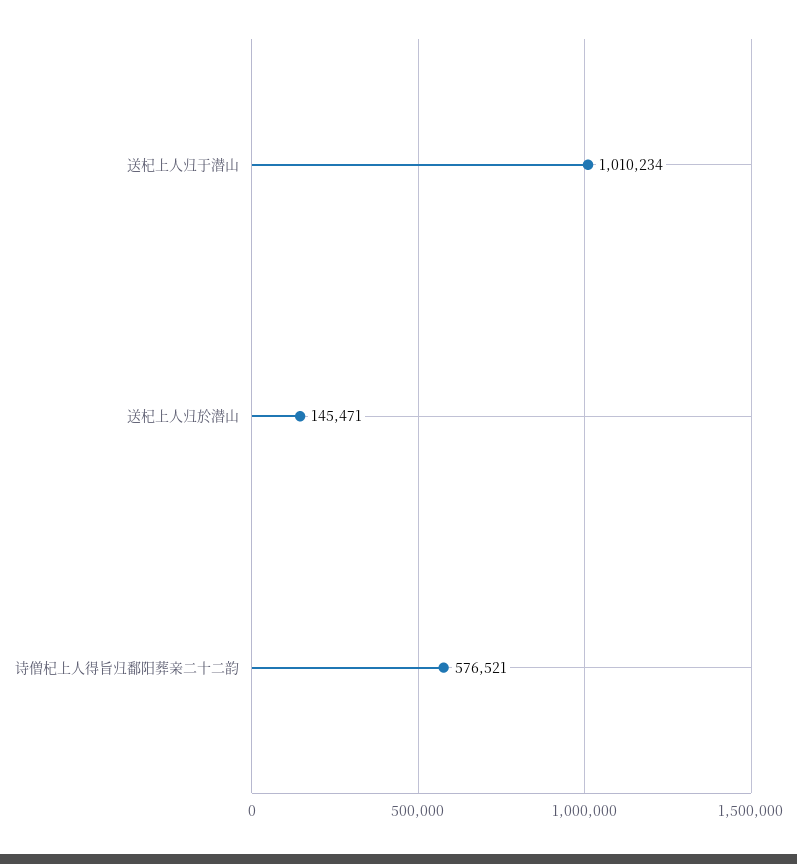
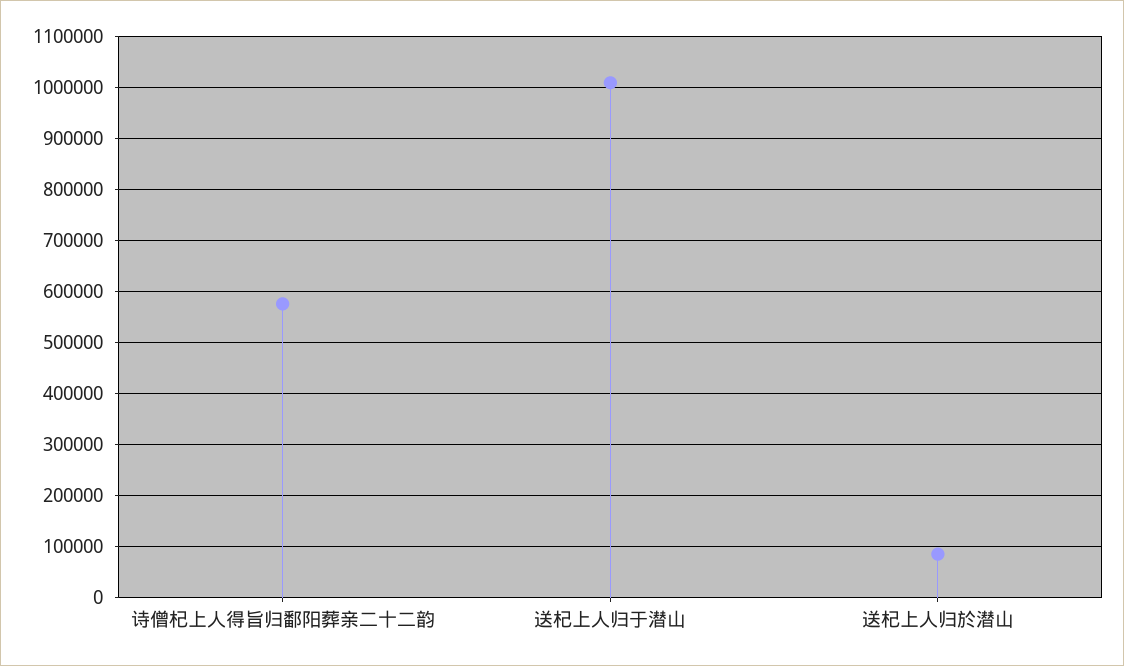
  {
    "送杞上人归于潜山": 1010234,
-   "送杞上人归於潜山": 145471,
+   "送杞上人归於潜山": 80000,
    "诗僧杞上人得旨归鄱阳葬亲二十二韵": 576521
  }

